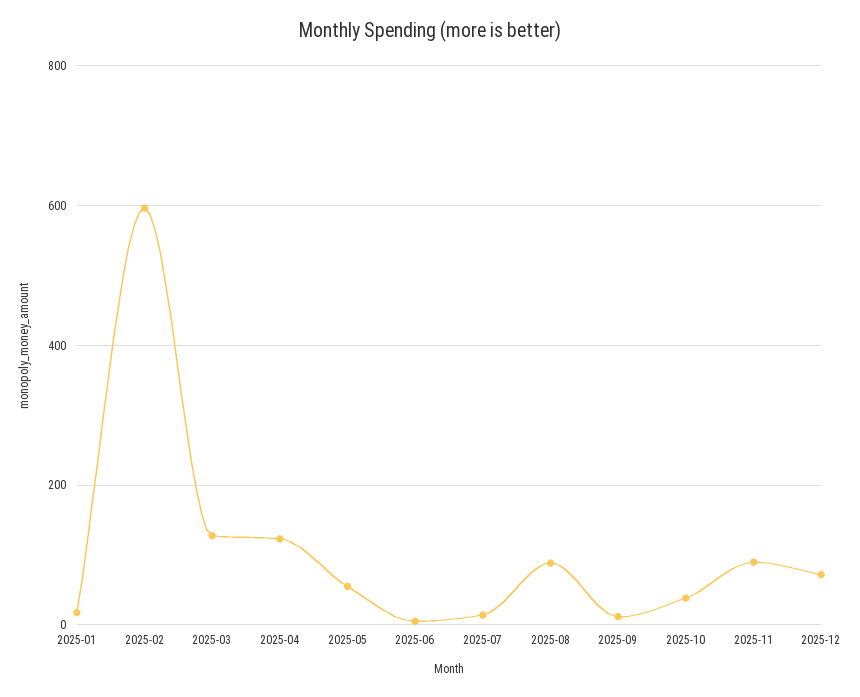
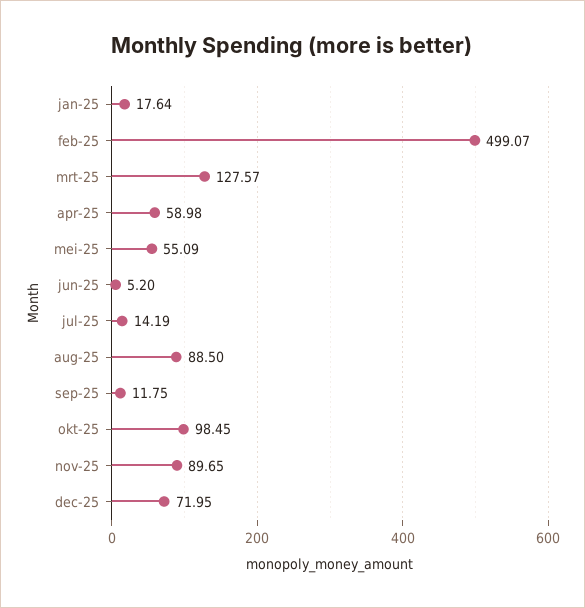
  {
    "2025-01": 17.64,
-   "2025-02": 600,
+   "2025-02": 499.07,
    "2025-03": 127.57,
-   "2025-04": 120,
+   "2025-04": 58.98,
    "2025-05": 55.09,
    "2025-06": 5.2,
    "2025-07": 14.19,
    "2025-08": 88.5,
    "2025-09": 11.75,
-   "2025-10": 40,
+   "2025-10": 98.45,
    "2025-11": 89.65,
    "2025-12": 71.95
  }

